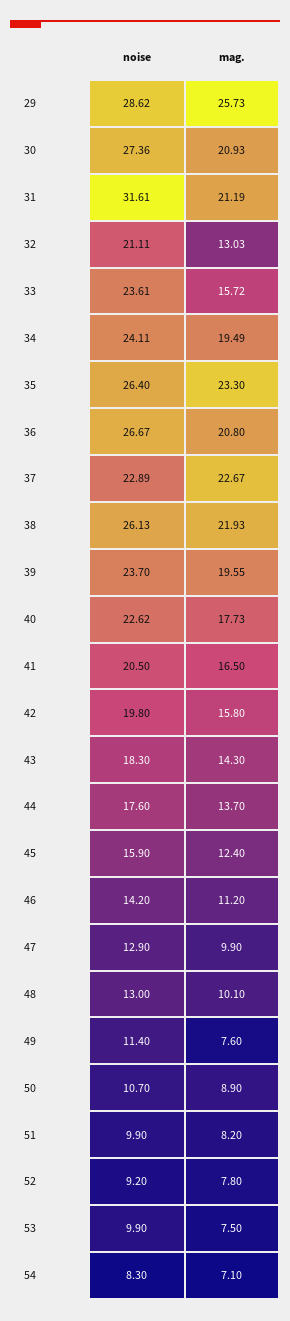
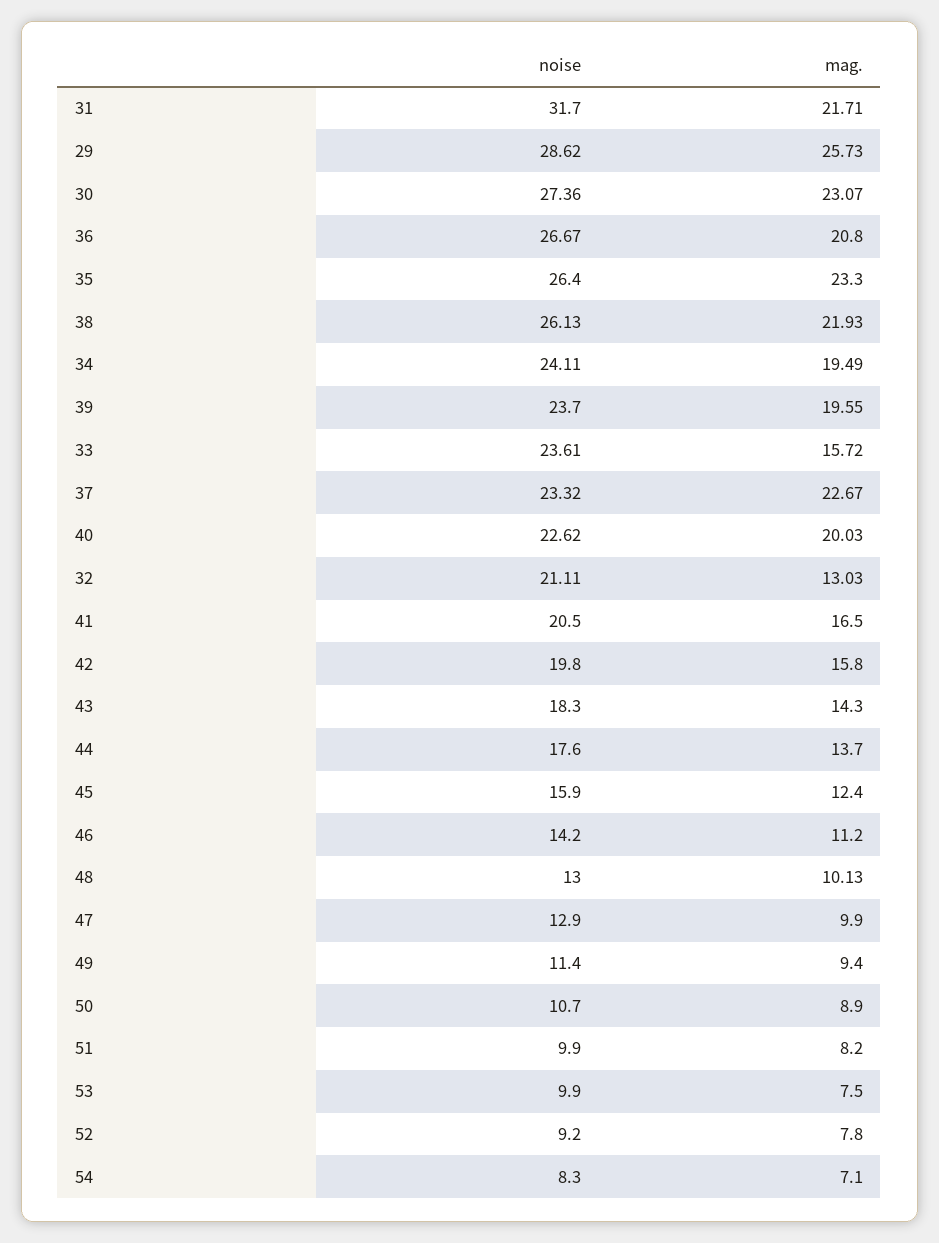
  {
    "noise": {
      "29": 28.62,
      "30": 27.36,
-     "31": 31.61,
+     "31": 31.7,
      "32": 21.11,
      "33": 23.61,
      "34": 24.11,
      "35": 26.4,
      "36": 26.67,
-     "37": 22.89,
+     "37": 23.32,
      "38": 26.13,
      "39": 23.7,
      "40": 22.62,
      "41": 20.5,
      "42": 19.8,
      "43": 18.3,
      "44": 17.6,
      "45": 15.9,
      "46": 14.2,
      "47": 12.9,
      "48": 13,
      "49": 11.4,
      "50": 10.7,
      "51": 9.9,
      "52": 9.2,
      "53": 9.9,
      "54": 8.3
    },
    "mag.": {
      "29": 25.73,
-     "30": 20.93,
+     "30": 23.07,
-     "31": 21.19,
+     "31": 21.71,
      "32": 13.03,
      "33": 15.72,
      "34": 19.49,
      "35": 23.3,
      "36": 20.8,
      "37": 22.67,
      "38": 21.93,
      "39": 19.55,
-     "40": 17.73,
+     "40": 20.03,
      "41": 16.5,
      "42": 15.8,
      "43": 14.3,
      "44": 13.7,
      "45": 12.4,
      "46": 11.2,
      "47": 9.9,
-     "48": 10.1,
+     "48": 10.13,
-     "49": 7.6,
+     "49": 9.4,
      "50": 8.9,
      "51": 8.2,
      "52": 7.8,
      "53": 7.5,
      "54": 7.1
    }
  }

